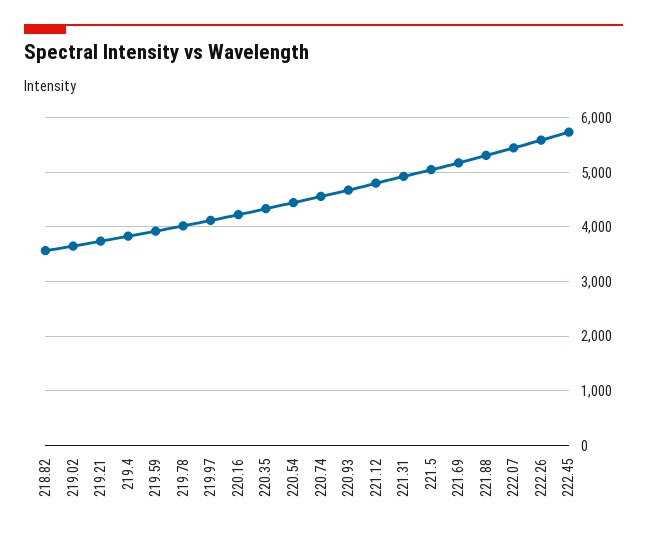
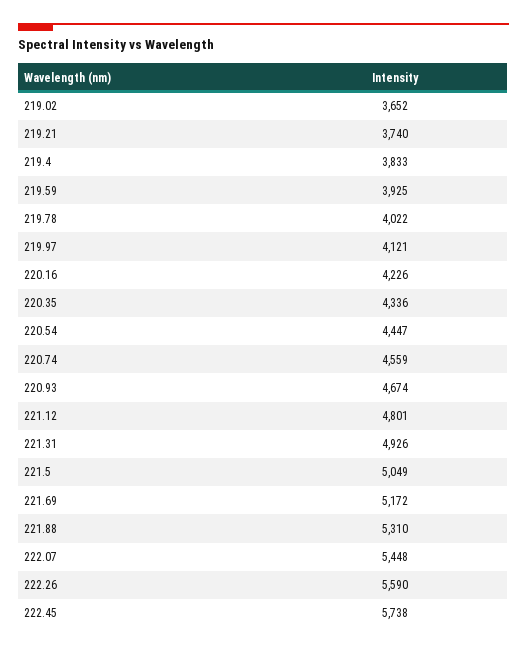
  {
-   "218.82": 3600,
    "219.02": 3652,
    "219.21": 3740,
    "219.4": 3833,
    "219.59": 3925,
    "219.78": 4022,
    "219.97": 4121,
    "220.16": 4226,
    "220.35": 4336,
    "220.54": 4447,
    "220.74": 4559,
    "220.93": 4674,
    "221.12": 4801,
    "221.31": 4926,
    "221.5": 5049,
    "221.69": 5172,
    "221.88": 5310,
    "222.07": 5448,
    "222.26": 5590,
    "222.45": 5738
  }

